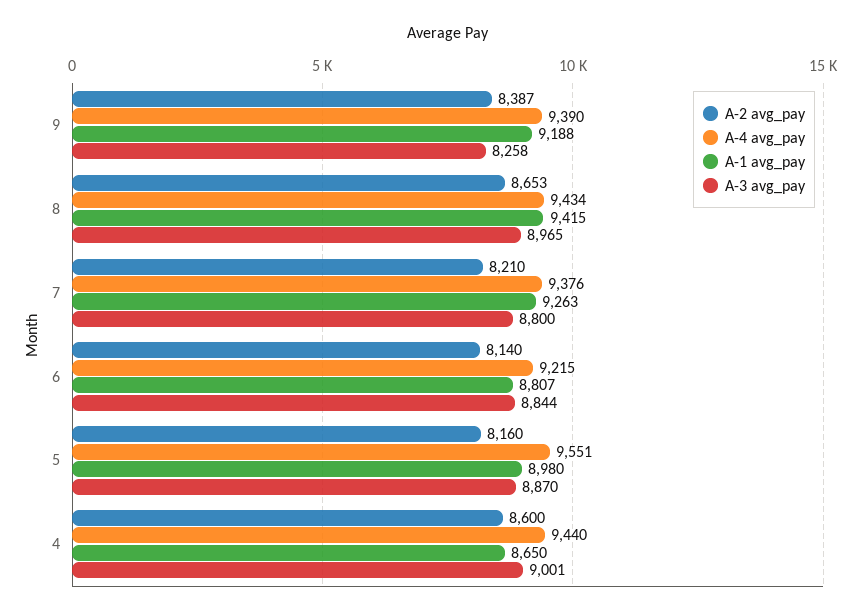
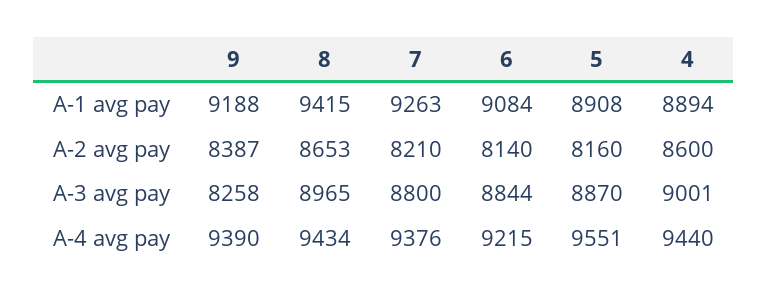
  {
    "A-2 avg_pay": {
      "9": 8387,
      "8": 8653,
      "7": 8210,
      "6": 8140,
      "5": 8160,
      "4": 8600
    },
    "A-4 avg_pay": {
      "9": 9390,
      "8": 9434,
      "7": 9376,
      "6": 9215,
      "5": 9551,
      "4": 9440
    },
    "A-1 avg_pay": {
      "9": 9188,
      "8": 9415,
      "7": 9263,
-     "6": 8807,
+     "6": 9084,
-     "5": 8980,
+     "5": 8908,
-     "4": 8650
+     "4": 8894
    },
    "A-3 avg_pay": {
      "9": 8258,
      "8": 8965,
      "7": 8800,
      "6": 8844,
      "5": 8870,
      "4": 9001
    }
  }

